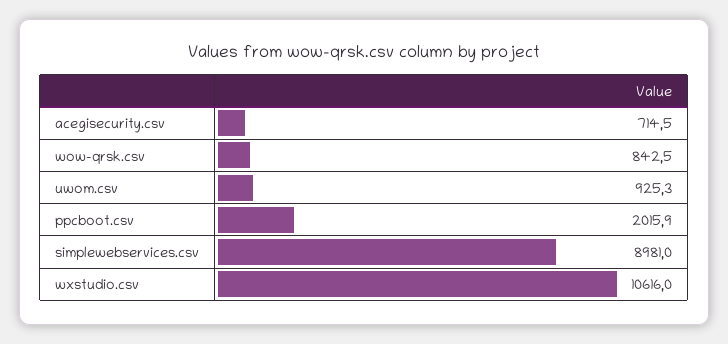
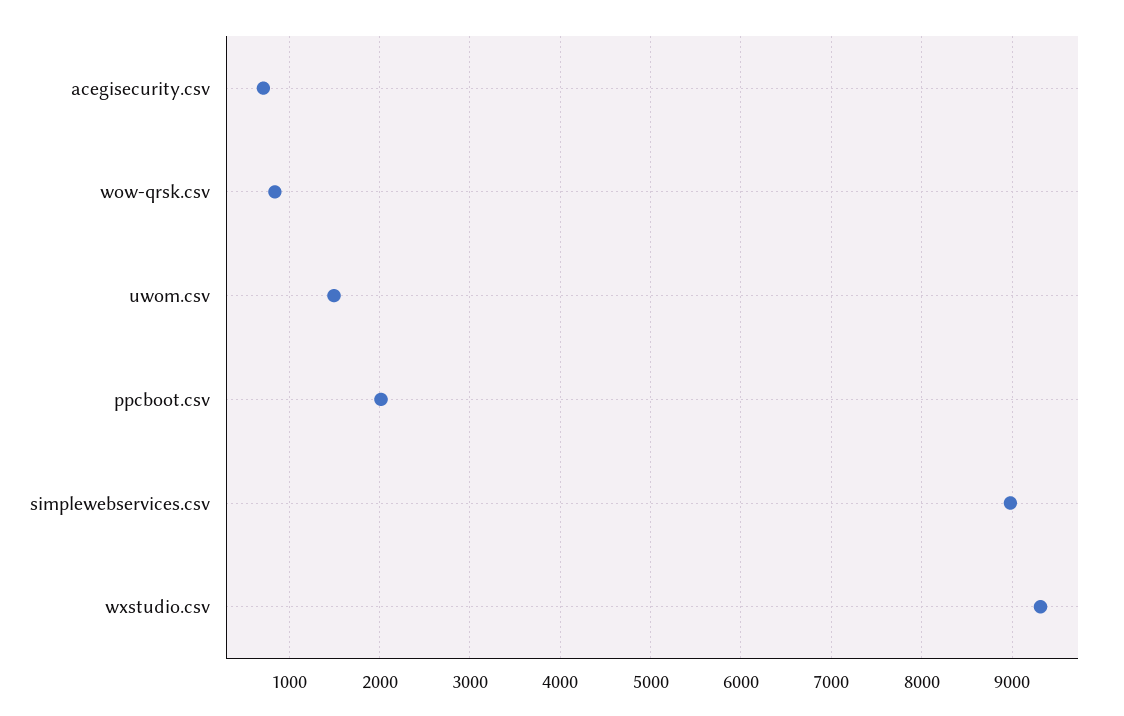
  {
    "acegisecurity.csv": 714.5,
    "wow-qrsk.csv": 842.5,
-   "uwom.csv": 925.3,
+   "uwom.csv": 1500,
    "ppcboot.csv": 2015.9,
    "simplewebservices.csv": 8981,
-   "wxstudio.csv": 10616
+   "wxstudio.csv": 9300
  }

